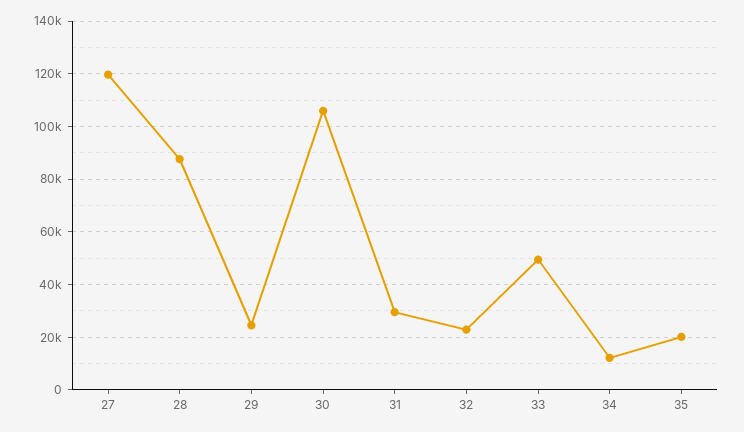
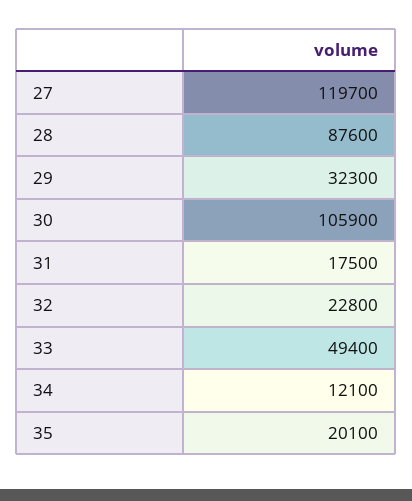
  {
    "27": 119700,
    "28": 87600,
-   "29": 25000,
+   "29": 32300,
    "30": 105900,
-   "31": 30000,
+   "31": 17500,
    "32": 22800,
    "33": 49400,
    "34": 12100,
    "35": 20100
  }

